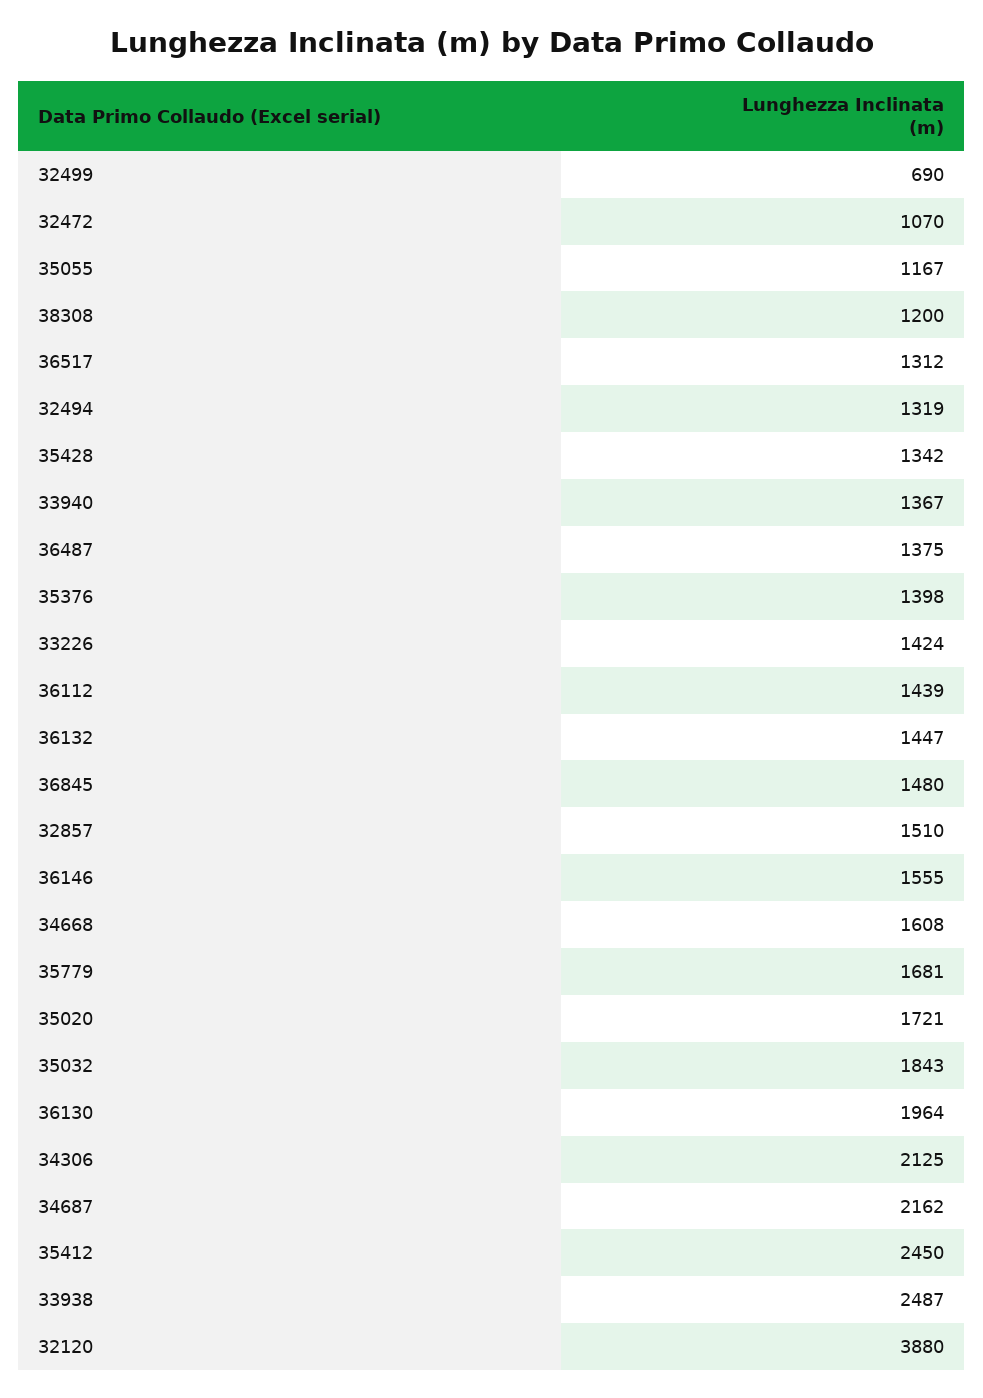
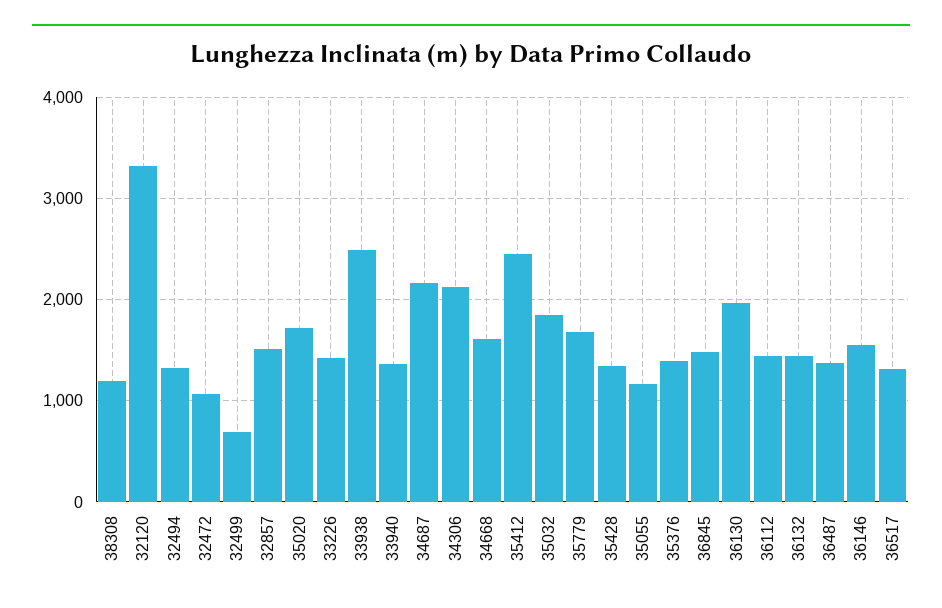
  {
    "32499": 690,
    "32472": 1070,
    "35055": 1167,
    "38308": 1200,
    "36517": 1312,
    "32494": 1319,
    "35428": 1342,
    "33940": 1367,
    "36487": 1375,
    "35376": 1398,
    "33226": 1424,
    "36112": 1439,
    "36132": 1447,
    "36845": 1480,
    "32857": 1510,
    "36146": 1555,
    "34668": 1608,
    "35779": 1681,
    "35020": 1721,
    "35032": 1843,
    "36130": 1964,
    "34306": 2125,
    "34687": 2162,
    "35412": 2450,
    "33938": 2487,
-   "32120": 3880
+   "32120": 3300
  }

